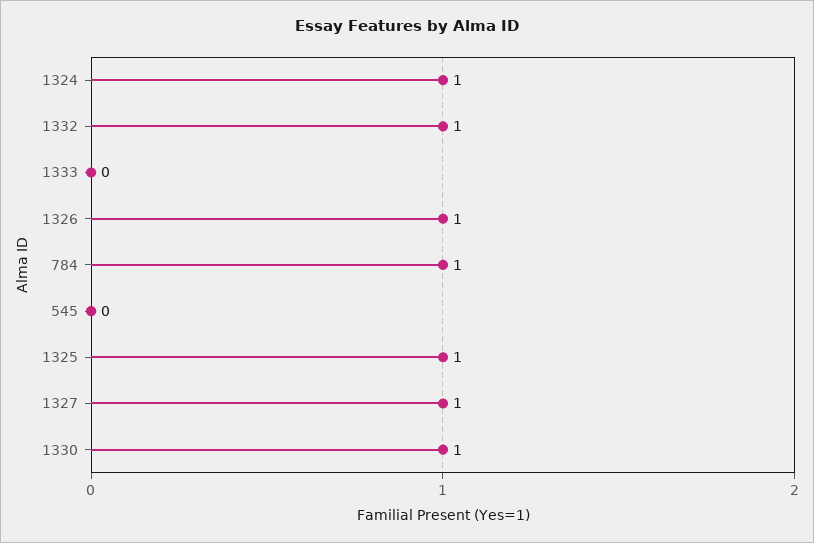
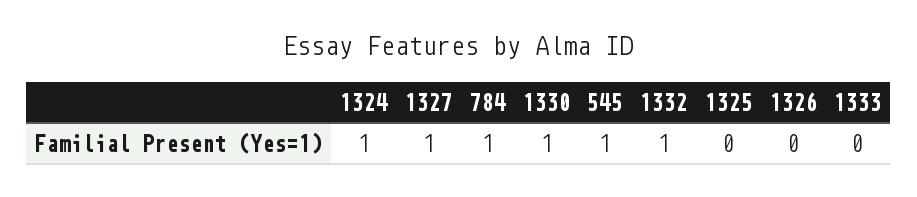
  {
    "1324": 1,
    "1332": 1,
    "1333": 0,
-   "1326": 1,
+   "1326": 0,
    "784": 1,
-   "545": 0,
+   "545": 1,
-   "1325": 1,
+   "1325": 0,
    "1327": 1,
    "1330": 1
  }

